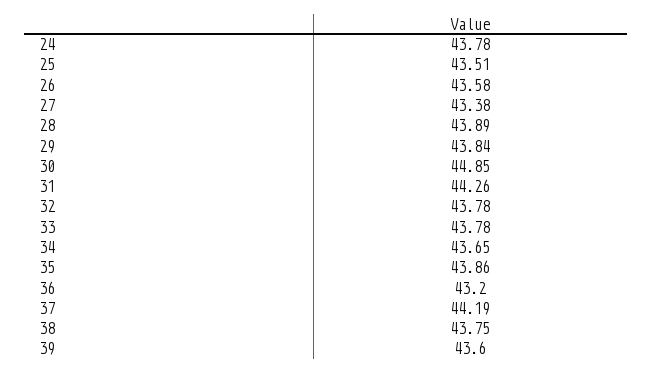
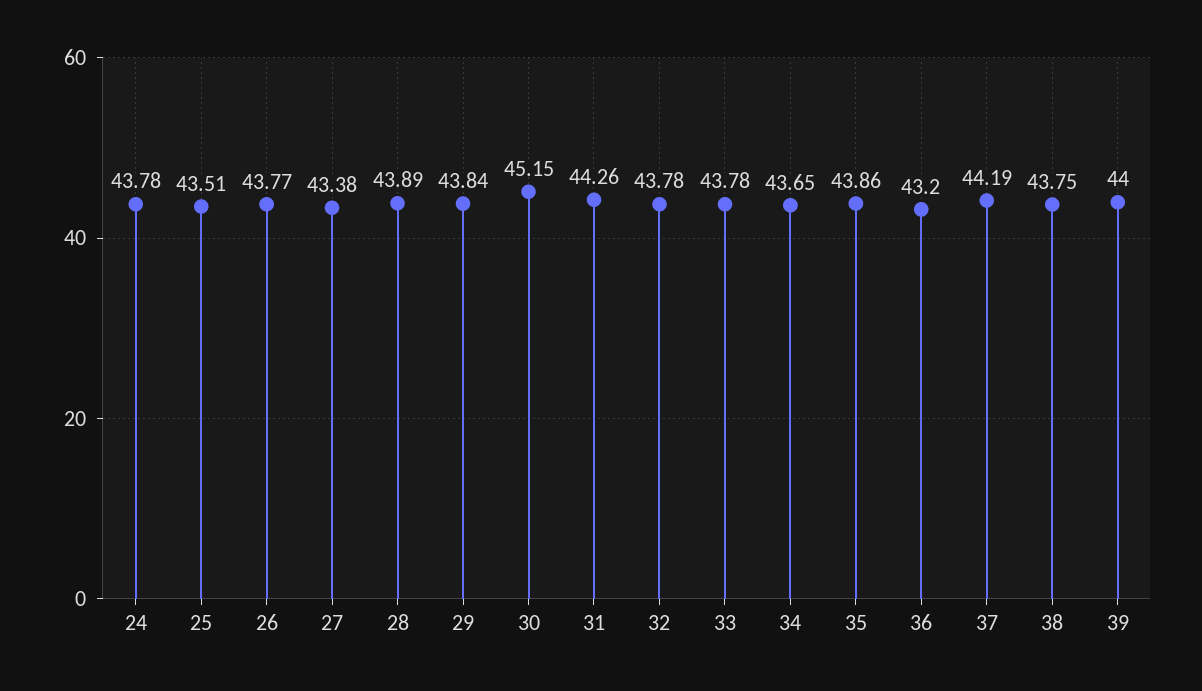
  {
    "24": 43.78,
    "25": 43.51,
-   "26": 43.58,
+   "26": 43.77,
    "27": 43.38,
    "28": 43.89,
    "29": 43.84,
-   "30": 44.85,
+   "30": 45.15,
    "31": 44.26,
    "32": 43.78,
    "33": 43.78,
    "34": 43.65,
    "35": 43.86,
    "36": 43.2,
    "37": 44.19,
    "38": 43.75,
-   "39": 43.6
+   "39": 44
  }

